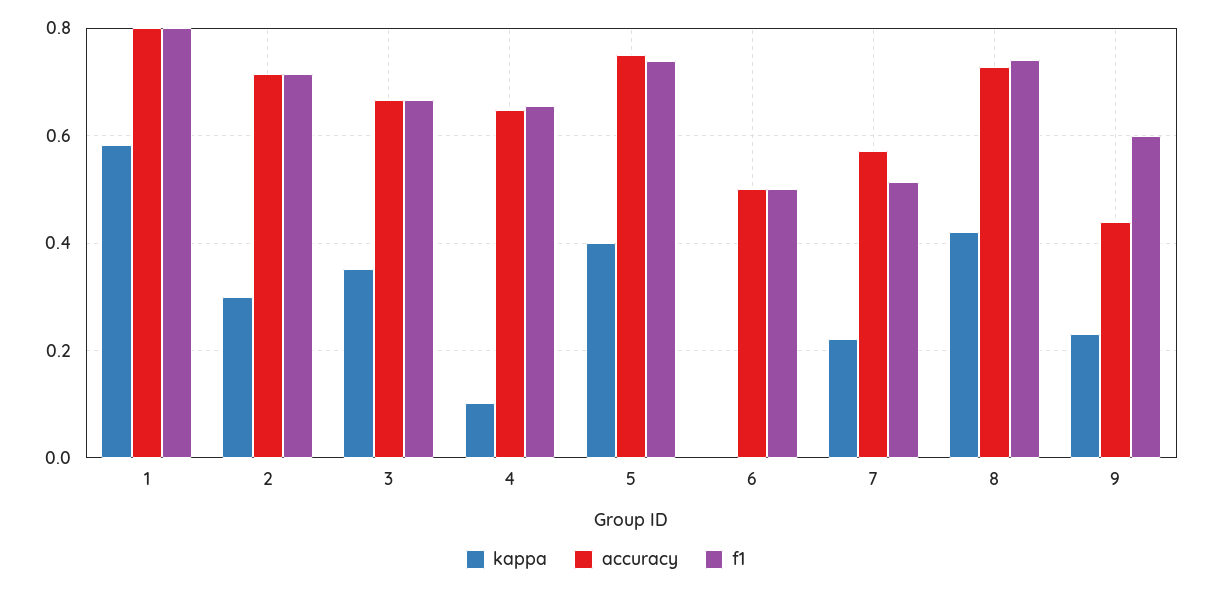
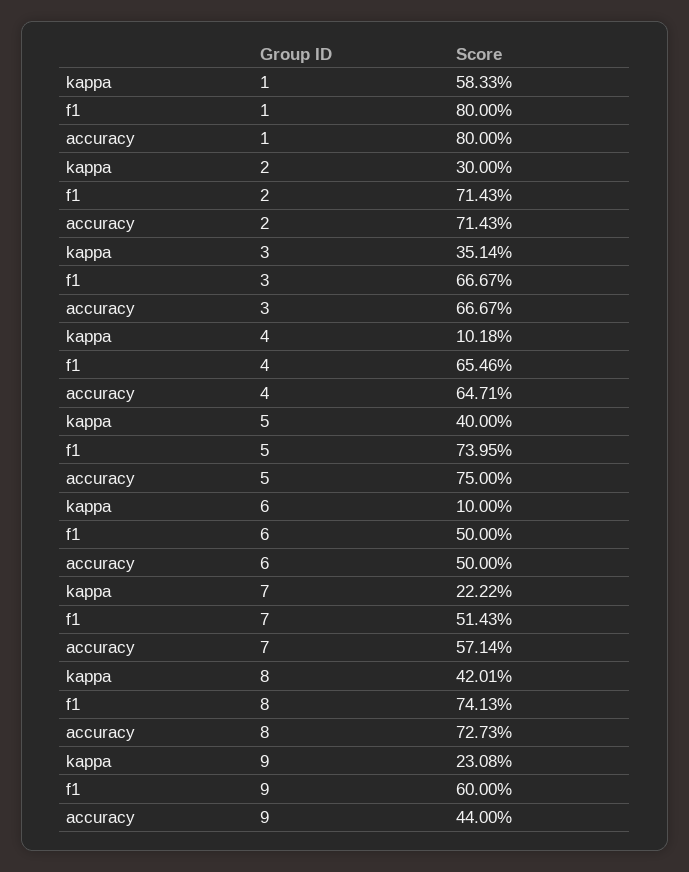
  {
    "kappa": {
      "1": 0.5833,
      "2": 0.3,
      "3": 0.3514,
      "4": 0.1018,
      "5": 0.4,
-     "6": 0,
+     "6": 0.1,
      "7": 0.2222,
      "8": 0.4201,
      "9": 0.2308
    },
    "accuracy": {
      "1": 0.8,
      "2": 0.7143,
      "3": 0.6667,
      "4": 0.6471,
      "5": 0.75,
      "6": 0.5,
      "7": 0.5714,
      "8": 0.7273,
      "9": 0.44
    },
    "f1": {
      "1": 0.8,
      "2": 0.7143,
      "3": 0.6667,
      "4": 0.6546,
      "5": 0.7395,
      "6": 0.5,
      "7": 0.5143,
      "8": 0.7413,
      "9": 0.6
    }
  }

